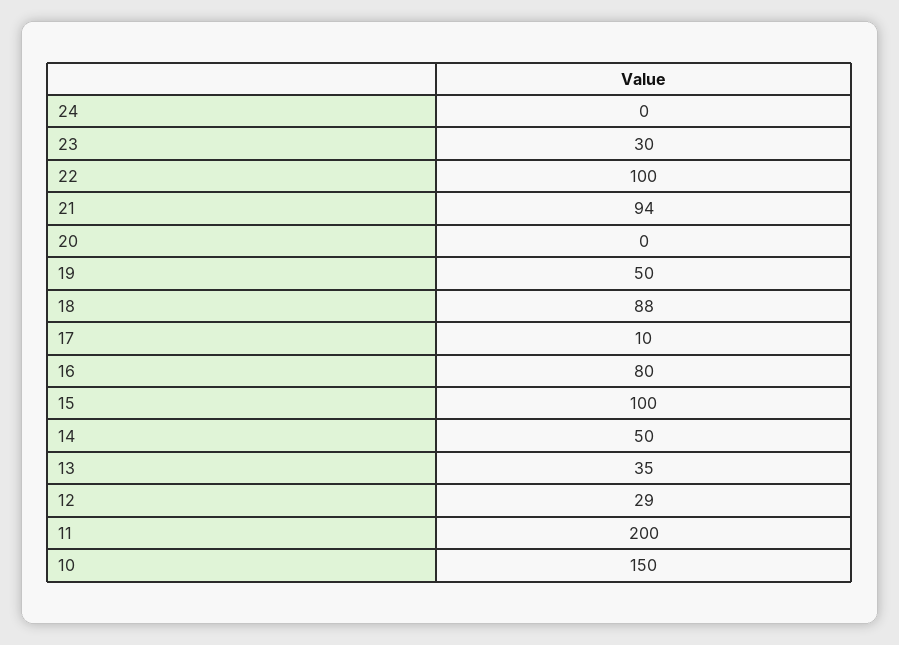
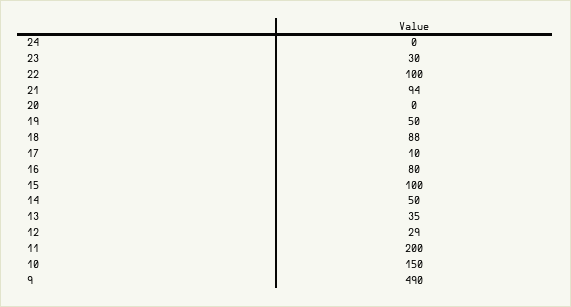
  {
    "24": 0,
    "23": 30,
    "22": 100,
    "21": 94,
    "20": 0,
    "19": 50,
    "18": 88,
    "17": 10,
    "16": 80,
    "15": 100,
    "14": 50,
    "13": 35,
    "12": 29,
    "11": 200,
-   "10": 150
+   "10": 150,
+   "9": 490
  }

